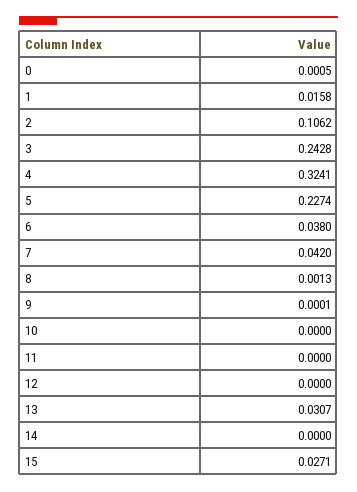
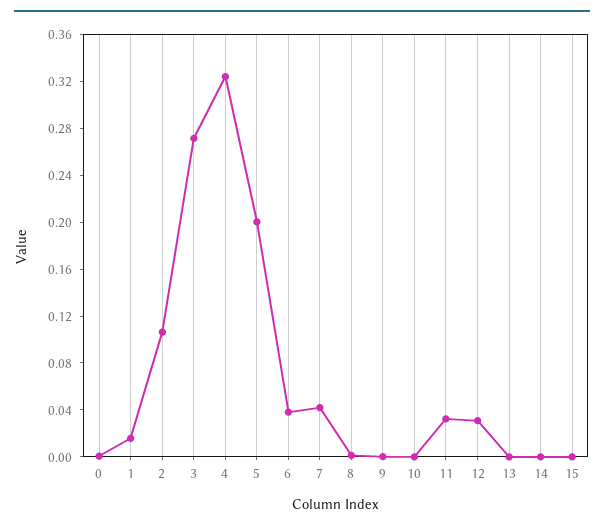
  {
    "0": 0.0005,
    "1": 0.0158,
    "2": 0.1062,
-   "3": 0.2428,
+   "3": 0.27,
    "4": 0.3241,
-   "5": 0.2274,
+   "5": 0.2,
    "6": 0.038,
    "7": 0.042,
    "8": 0.0013,
    "9": 0.0001,
    "10": 0,
-   "11": 0,
+   "11": 0.03,
-   "12": 0,
+   "12": 0.03,
-   "13": 0.0307,
+   "13": 0,
    "14": 0,
-   "15": 0.0271
+   "15": 0
  }

